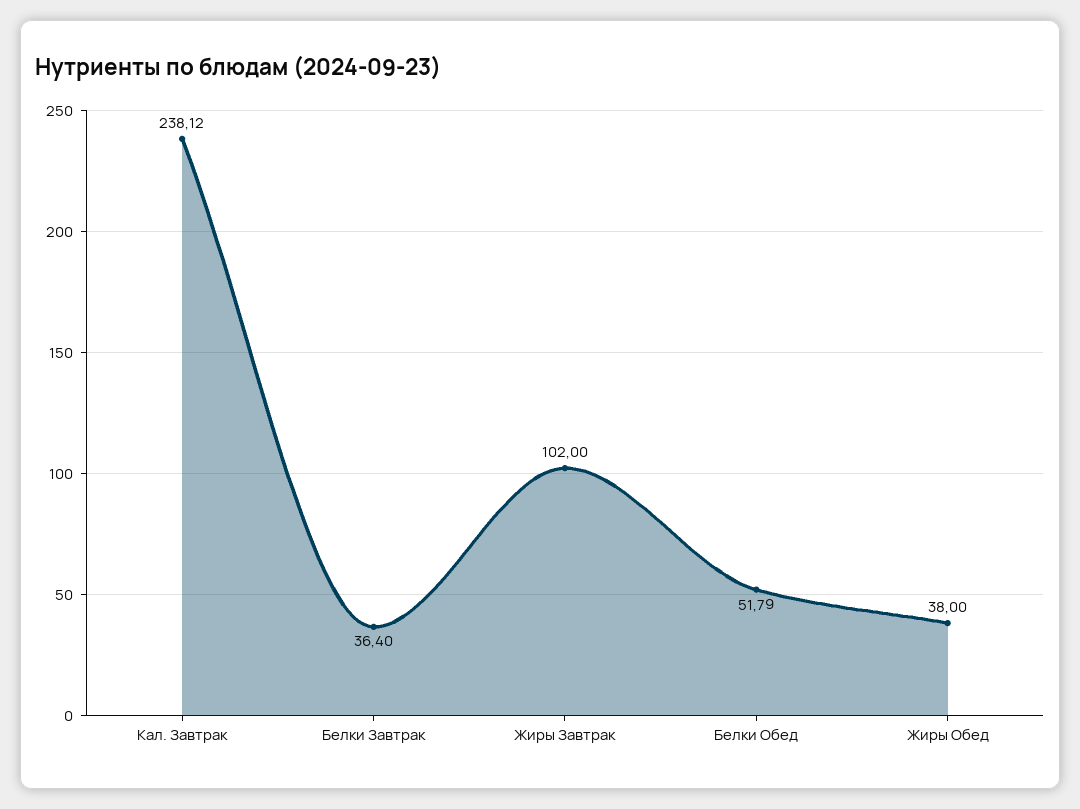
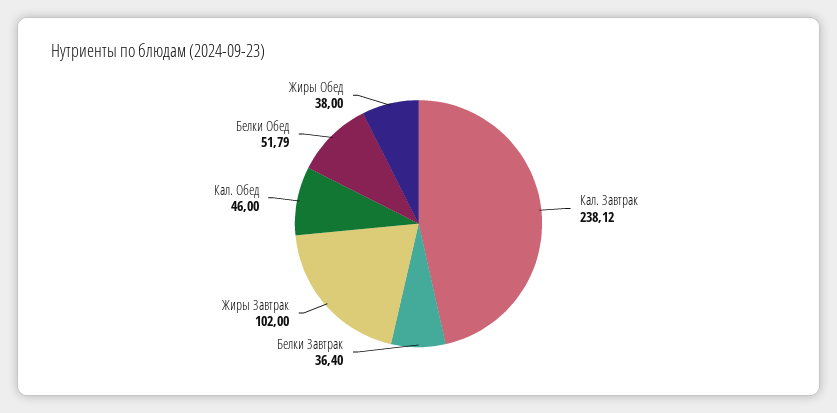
  {
    "Кал. Завтрак": 238.12,
    "Белки Завтрак": 36.4,
    "Жиры Завтрак": 102,
    "Белки Обед": 51.79,
-   "Жиры Обед": 38
+   "Жиры Обед": 38,
+   "Кал. Обед": 46
  }

